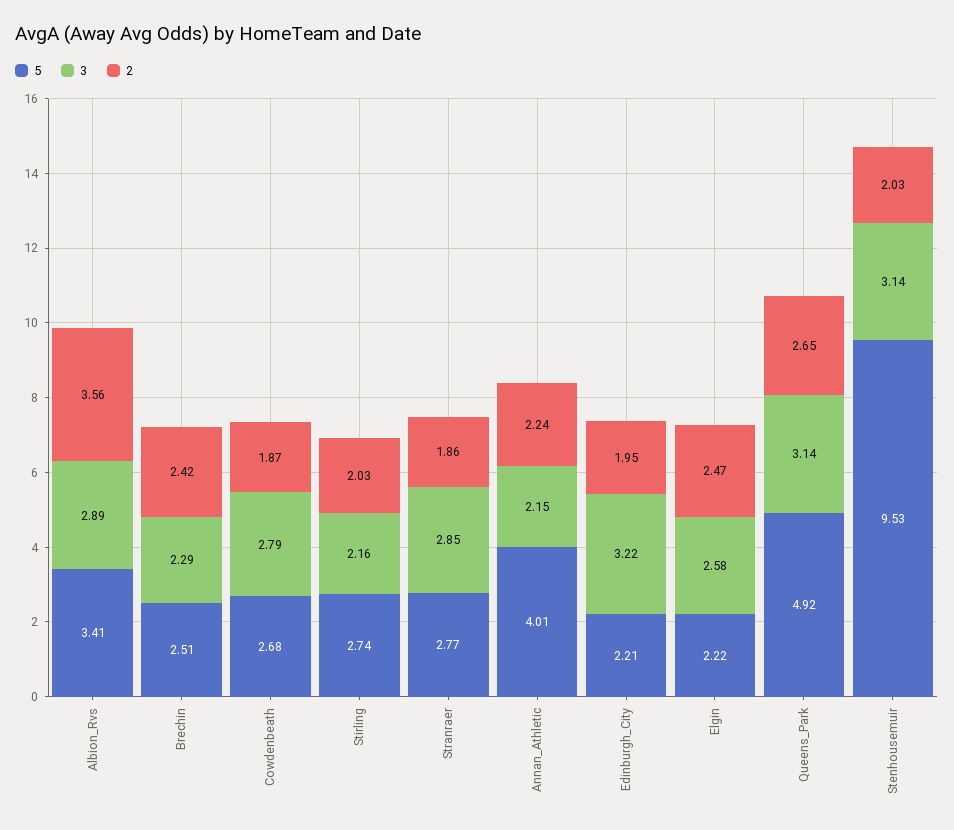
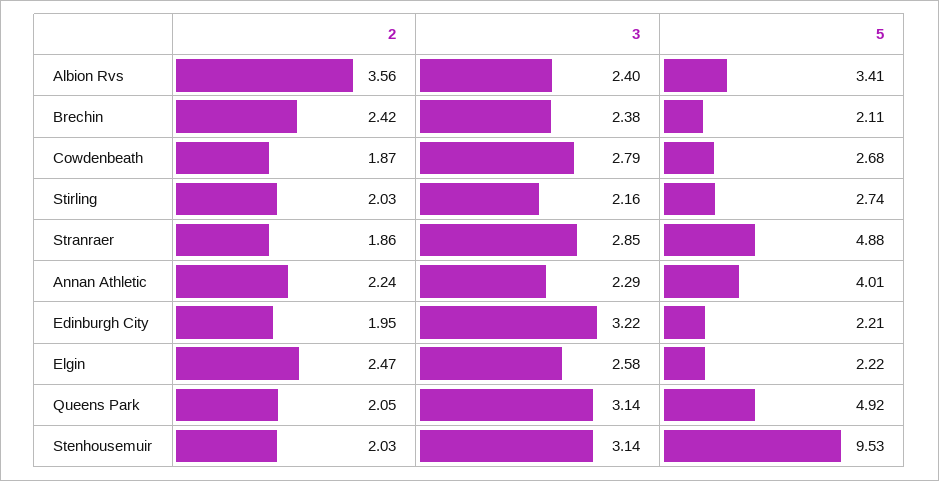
  {
    "5": {
      "Albion_Rvs": 3.41,
-     "Brechin": 2.51,
+     "Brechin": 2.11,
      "Cowdenbeath": 2.68,
      "Stirling": 2.74,
-     "Stranraer": 2.77,
+     "Stranraer": 4.88,
      "Annan_Athletic": 4.01,
      "Edinburgh_City": 2.21,
      "Elgin": 2.22,
      "Queens_Park": 4.92,
      "Stenhousemuir": 9.53
    },
    "3": {
-     "Albion_Rvs": 2.89,
+     "Albion_Rvs": 2.4,
-     "Brechin": 2.29,
+     "Brechin": 2.38,
      "Cowdenbeath": 2.79,
      "Stirling": 2.16,
      "Stranraer": 2.85,
-     "Annan_Athletic": 2.15,
+     "Annan_Athletic": 2.29,
      "Edinburgh_City": 3.22,
      "Elgin": 2.58,
      "Queens_Park": 3.14,
      "Stenhousemuir": 3.14
    },
    "2": {
      "Albion_Rvs": 3.56,
      "Brechin": 2.42,
      "Cowdenbeath": 1.87,
      "Stirling": 2.03,
      "Stranraer": 1.86,
      "Annan_Athletic": 2.24,
      "Edinburgh_City": 1.95,
      "Elgin": 2.47,
-     "Queens_Park": 2.65,
+     "Queens_Park": 2.05,
      "Stenhousemuir": 2.03
    }
  }

